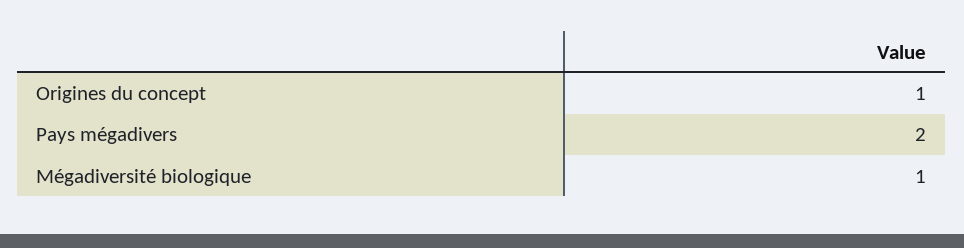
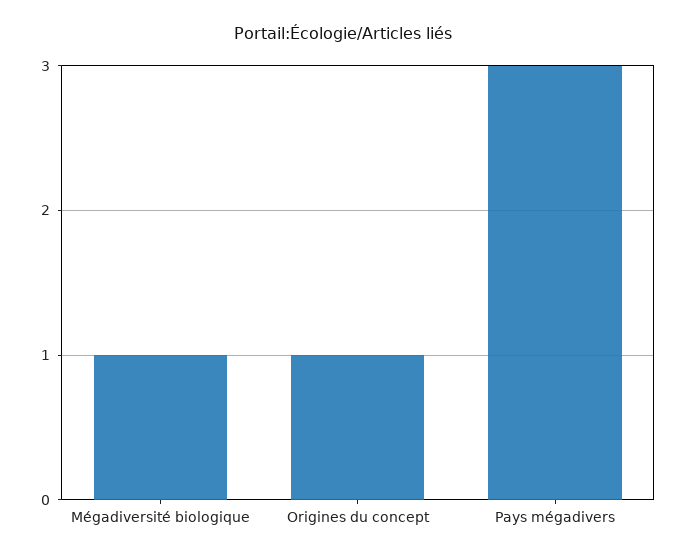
  {
    "Origines du concept": 1,
-   "Pays mégadivers": 2,
+   "Pays mégadivers": 3,
    "Mégadiversité biologique": 1
  }

